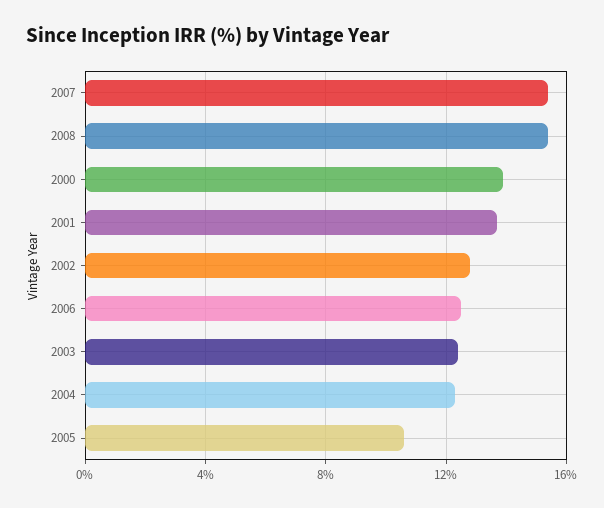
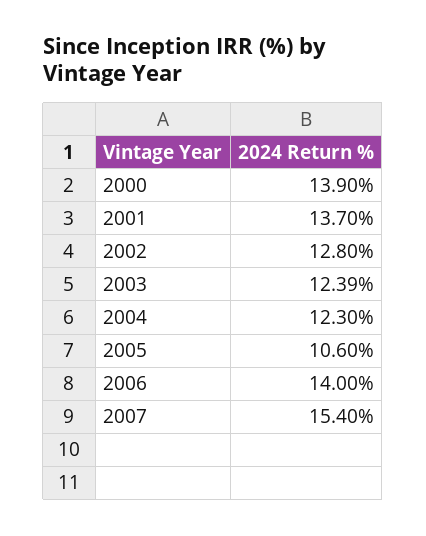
  {
    "2007": 15.4,
-   "2008": 15.5,
    "2000": 13.9,
    "2001": 13.7,
    "2002": 12.8,
-   "2006": 12.5,
+   "2006": 14,
    "2003": 12.39,
    "2004": 12.3,
    "2005": 10.6
  }

